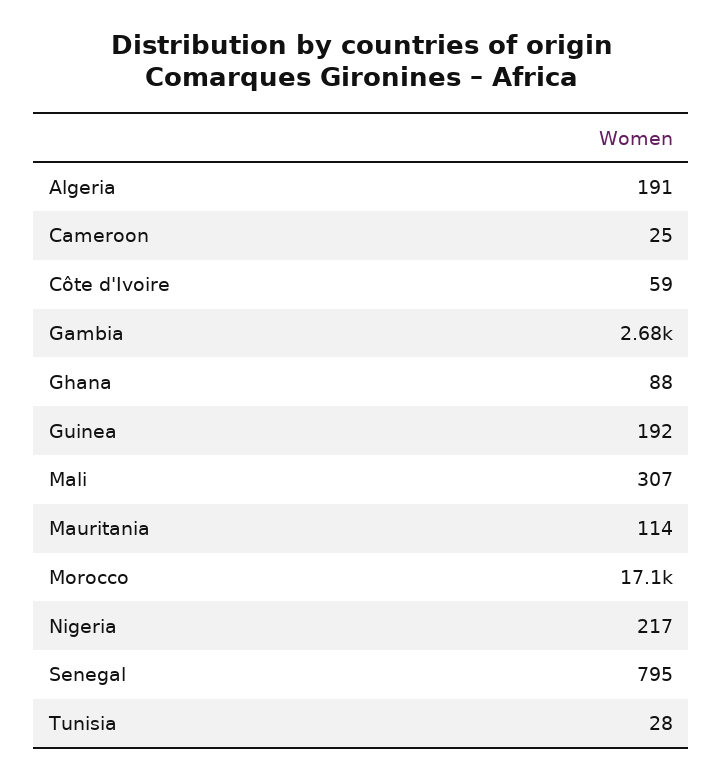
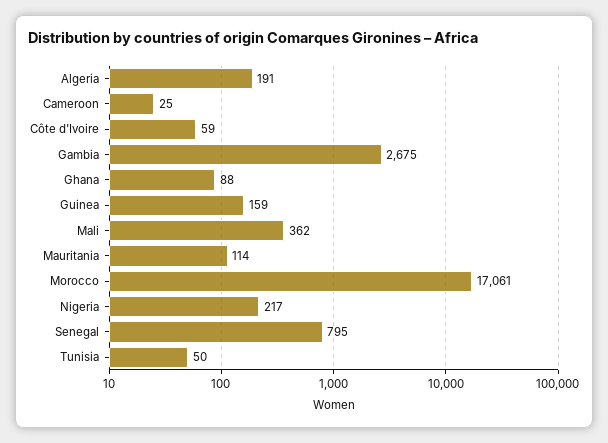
  {
    "Algeria": 191,
    "Cameroon": 25,
    "Côte d'Ivoire": 59,
    "Gambia": 2675,
    "Ghana": 88,
-   "Guinea": 192,
+   "Guinea": 159,
-   "Mali": 307,
+   "Mali": 362,
    "Mauritania": 114,
    "Morocco": 17061,
    "Nigeria": 217,
    "Senegal": 795,
-   "Tunisia": 28
+   "Tunisia": 50
  }

